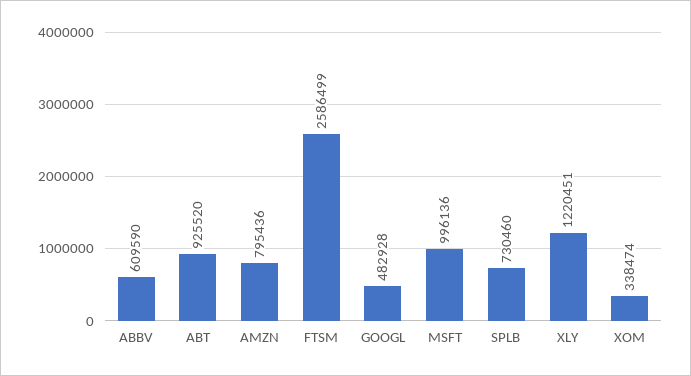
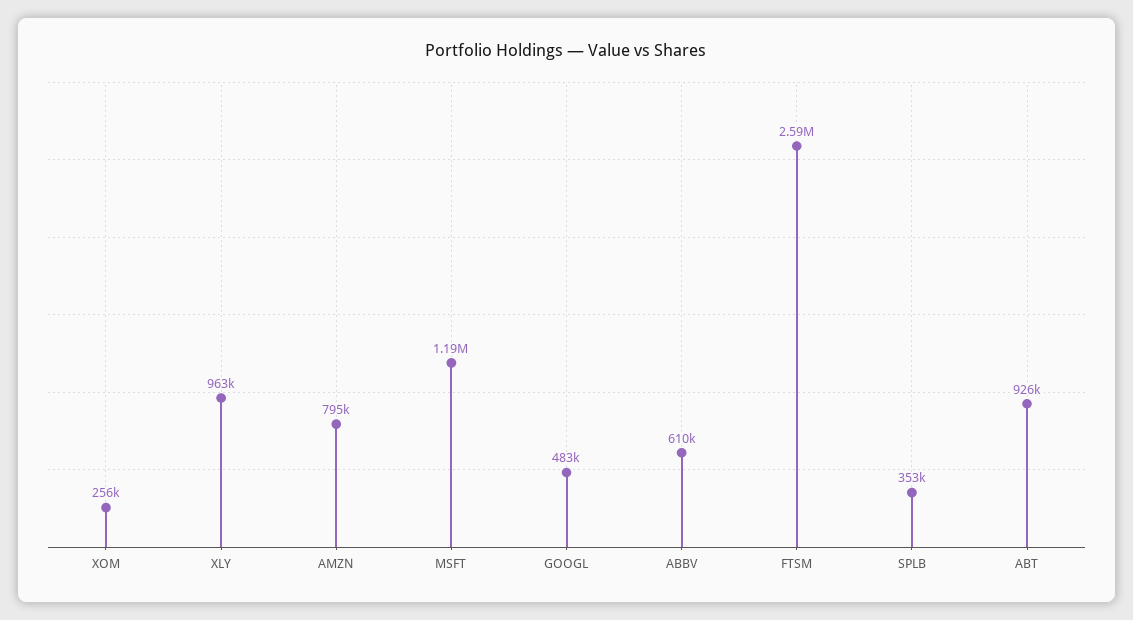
  {
    "ABBV": 609590,
    "ABT": 925520,
    "AMZN": 795436,
    "FTSM": 2586499,
    "GOOGL": 482928,
-   "MSFT": 996136,
+   "MSFT": 1190000,
-   "SPLB": 730460,
+   "SPLB": 353000,
-   "XLY": 1220451,
+   "XLY": 963000,
-   "XOM": 338474
+   "XOM": 256000
  }

